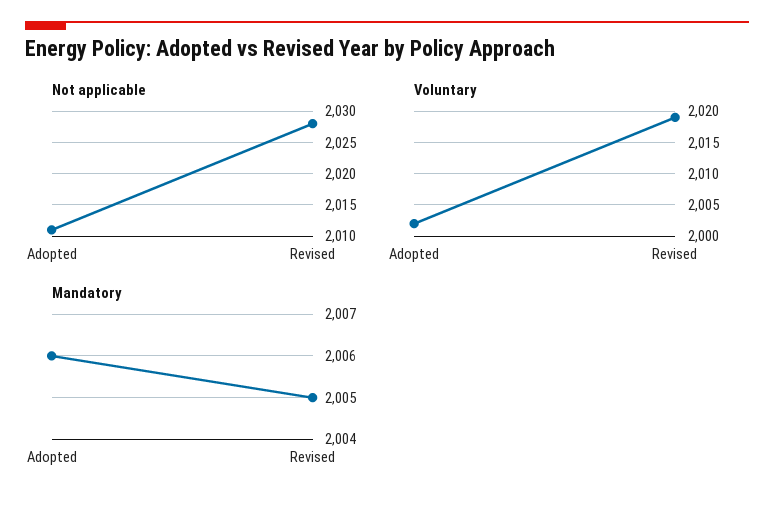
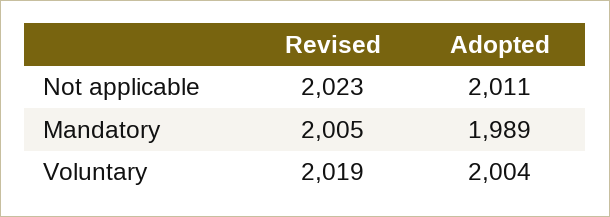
  {
    "Not applicable": {
      "Adopted": 2011,
-     "Revised": 2028
+     "Revised": 2023
    },
    "Voluntary": {
-     "Adopted": 2002,
+     "Adopted": 2004,
      "Revised": 2019
    },
    "Mandatory": {
-     "Adopted": 2006,
+     "Adopted": 1989,
      "Revised": 2005
    }
  }

